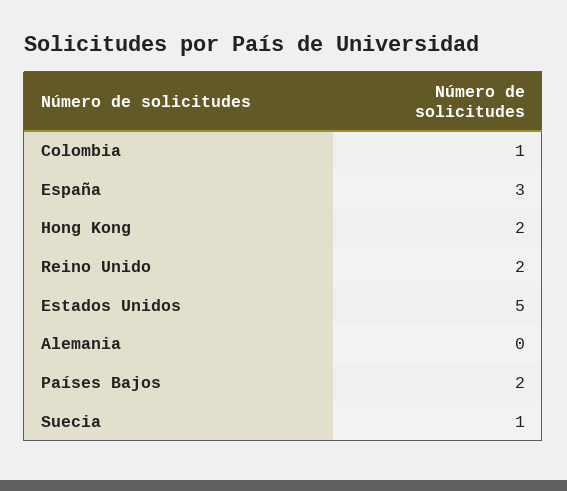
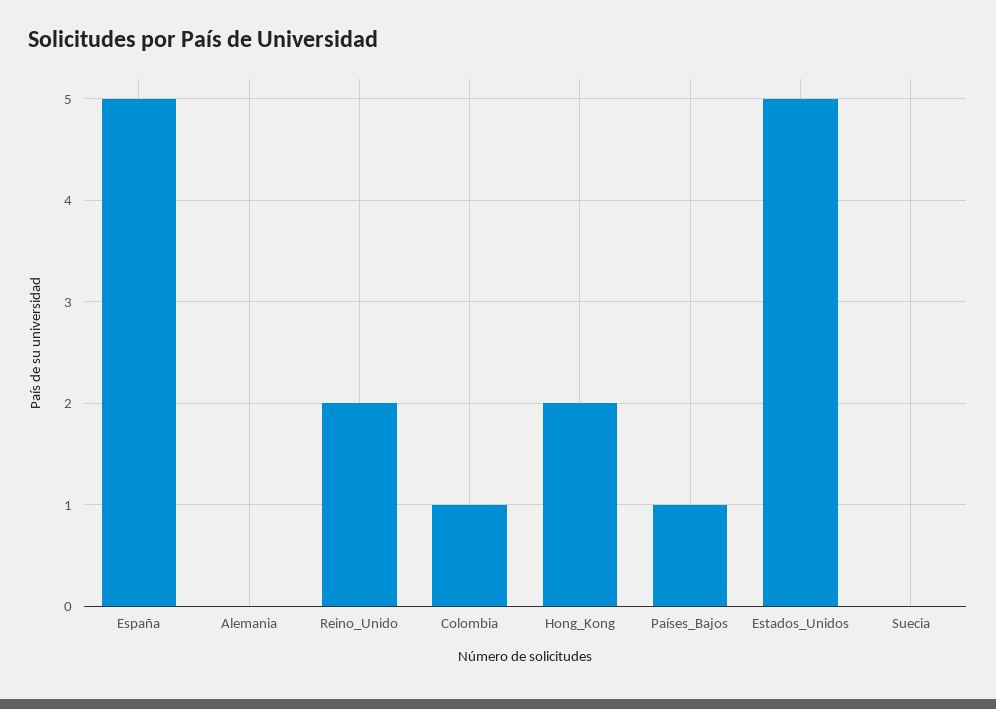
  {
    "Colombia": 1,
-   "España": 3,
+   "España": 5,
    "Hong Kong": 2,
    "Reino Unido": 2,
    "Estados Unidos": 5,
    "Alemania": 0,
-   "Países Bajos": 2,
+   "Países Bajos": 1,
-   "Suecia": 1
+   "Suecia": 0
  }

